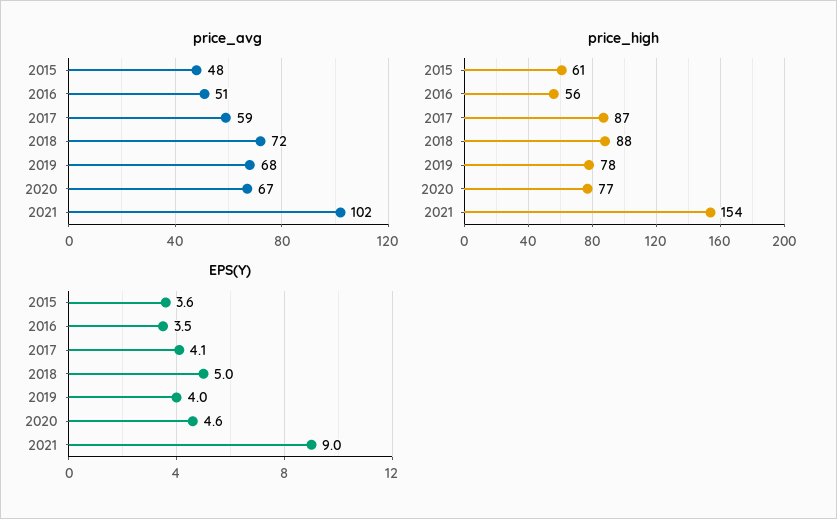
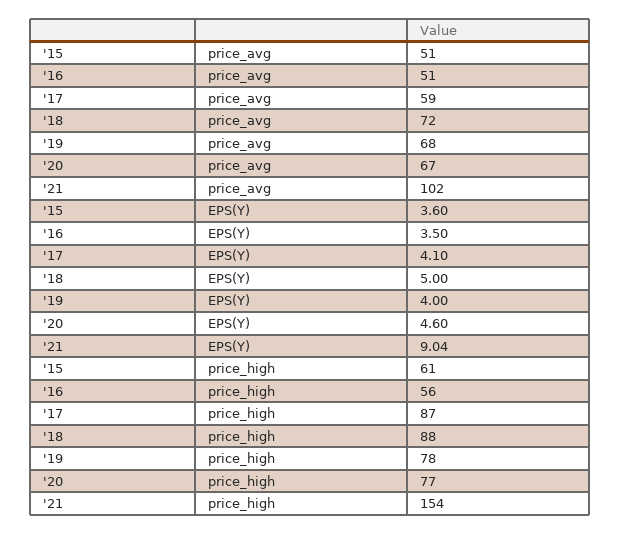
  {
    "price_avg": {
-     "2015": 48,
+     "2015": 51,
      "2016": 51,
      "2017": 59,
      "2018": 72,
      "2019": 68,
      "2020": 67,
      "2021": 102
    },
    "price_high": {
      "2015": 61,
      "2016": 56,
      "2017": 87,
      "2018": 88,
      "2019": 78,
      "2020": 77,
      "2021": 154
    },
    "EPS(Y)": {
      "2015": 3.6,
      "2016": 3.5,
      "2017": 4.1,
      "2018": 5,
      "2019": 4,
      "2020": 4.6,
      "2021": 9.04
    }
  }

